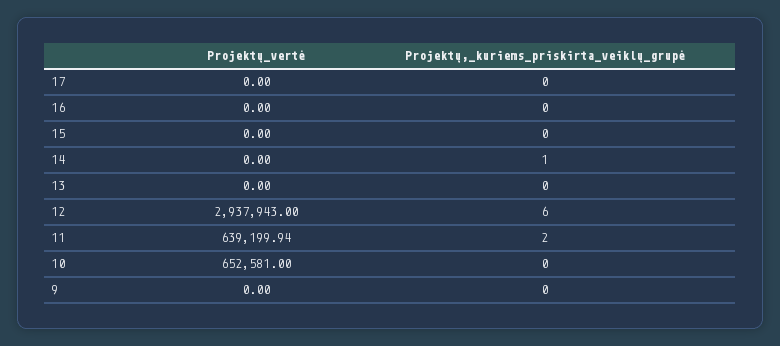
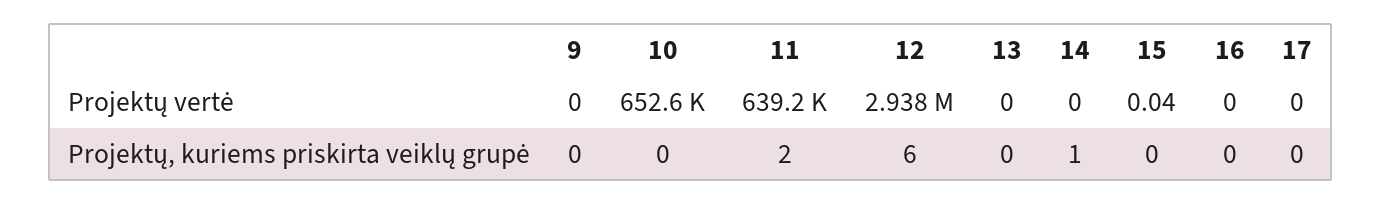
  {
    "Projektų_vertė": {
      "17": 0,
      "16": 0,
-     "15": 0,
+     "15": 0.04,
      "14": 0,
      "13": 0,
      "12": 2937943,
      "11": 639199.94,
      "10": 652581,
      "9": 0
    },
    "Projektų,_kuriems_priskirta_veiklų_grupė": {
      "17": 0,
      "16": 0,
      "15": 0,
      "14": 1,
      "13": 0,
      "12": 6,
      "11": 2,
      "10": 0,
      "9": 0
    }
  }

